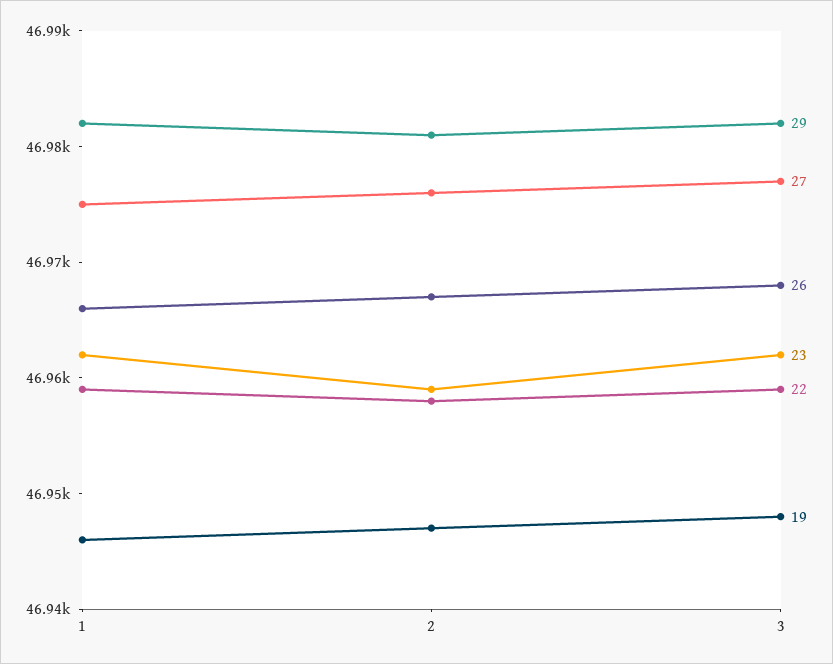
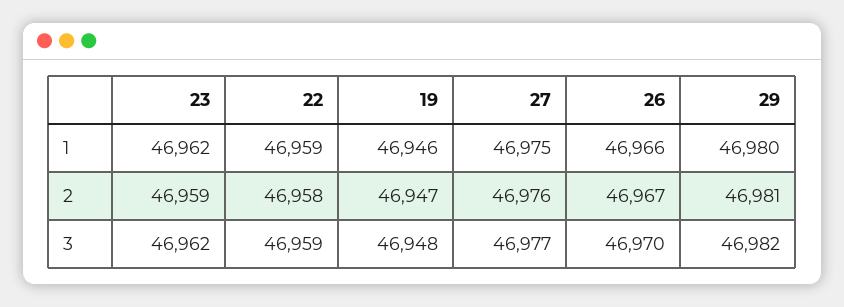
  {
    "29": {
-     "1": 46982,
+     "1": 46980,
      "2": 46981,
      "3": 46982
    },
    "27": {
      "1": 46975,
      "2": 46976,
      "3": 46977
    },
    "26": {
      "1": 46966,
      "2": 46967,
-     "3": 46968
+     "3": 46970
    },
    "23": {
      "1": 46962,
      "2": 46959,
      "3": 46962
    },
    "22": {
      "1": 46959,
      "2": 46958,
      "3": 46959
    },
    "19": {
      "1": 46946,
      "2": 46947,
      "3": 46948
    }
  }

